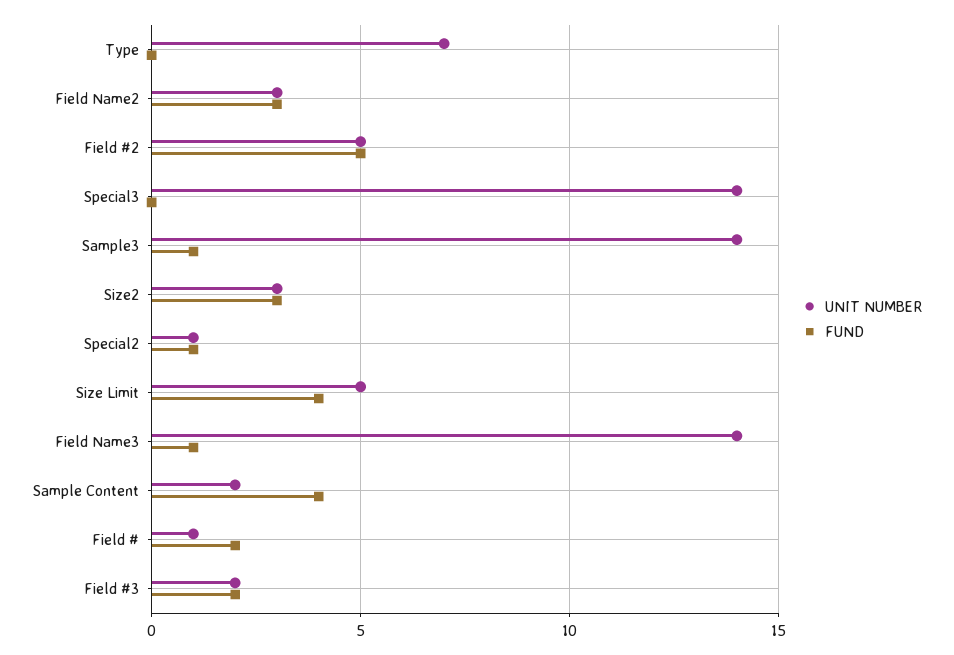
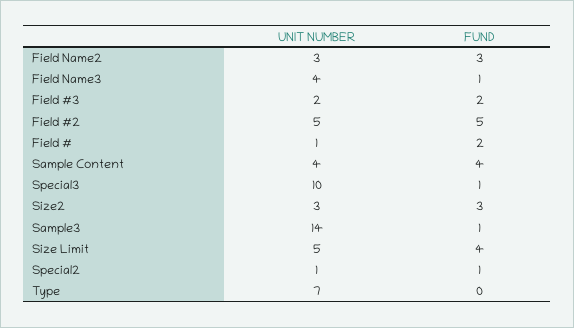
  {
    "UNIT NUMBER": {
      "Type": 7,
      "Field Name2": 3,
      "Field #2": 5,
-     "Special3": 14,
+     "Special3": 10,
      "Sample3": 14,
      "Size2": 3,
      "Special2": 1,
      "Size Limit": 5,
-     "Field Name3": 14,
+     "Field Name3": 4,
-     "Sample Content": 2,
+     "Sample Content": 4,
      "Field #": 1,
      "Field #3": 2
    },
    "FUND": {
      "Type": 0,
      "Field Name2": 3,
      "Field #2": 5,
-     "Special3": 0,
+     "Special3": 1,
      "Sample3": 1,
      "Size2": 3,
      "Special2": 1,
      "Size Limit": 4,
      "Field Name3": 1,
      "Sample Content": 4,
      "Field #": 2,
      "Field #3": 2
    }
  }

